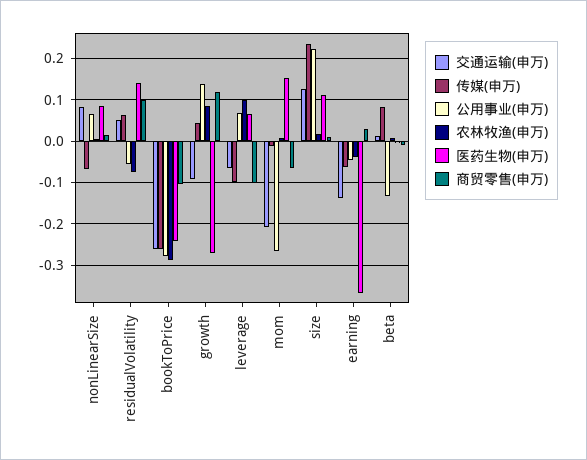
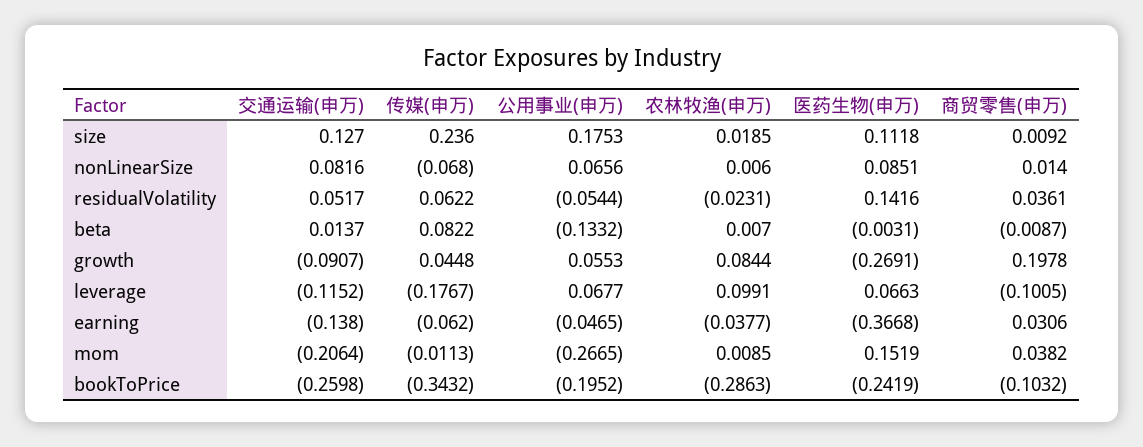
  {
    "交通运输(申万)": {
      "nonLinearSize": 0.0816,
      "residualVolatility": 0.0517,
      "bookToPrice": -0.2598,
      "growth": -0.0907,
-     "leverage": -0.06,
+     "leverage": -0.1152,
      "mom": -0.2064,
      "size": 0.127,
      "earning": -0.138,
      "beta": 0.0137
    },
    "传媒(申万)": {
      "nonLinearSize": -0.068,
      "residualVolatility": 0.0622,
-     "bookToPrice": -0.26,
+     "bookToPrice": -0.3432,
      "growth": 0.0448,
-     "leverage": -0.1,
+     "leverage": -0.1767,
      "mom": -0.0113,
      "size": 0.236,
      "earning": -0.062,
      "beta": 0.0822
    },
    "公用事业(申万)": {
      "nonLinearSize": 0.0656,
      "residualVolatility": -0.0544,
-     "bookToPrice": -0.28,
+     "bookToPrice": -0.1952,
-     "growth": 0.14,
+     "growth": 0.0553,
      "leverage": 0.0677,
      "mom": -0.2665,
-     "size": 0.22,
+     "size": 0.1753,
      "earning": -0.0465,
      "beta": -0.1332
    },
    "农林牧渔(申万)": {
      "nonLinearSize": 0.006,
-     "residualVolatility": -0.08,
+     "residualVolatility": -0.0231,
      "bookToPrice": -0.2863,
      "growth": 0.0844,
      "leverage": 0.0991,
      "mom": 0.0085,
      "size": 0.0185,
      "earning": -0.0377,
      "beta": 0.007
    },
    "医药生物(申万)": {
      "nonLinearSize": 0.0851,
      "residualVolatility": 0.1416,
      "bookToPrice": -0.2419,
      "growth": -0.2691,
      "leverage": 0.0663,
      "mom": 0.1519,
      "size": 0.1118,
      "earning": -0.3668,
      "beta": -0.0031
    },
    "商贸零售(申万)": {
      "nonLinearSize": 0.014,
-     "residualVolatility": 0.1,
+     "residualVolatility": 0.0361,
      "bookToPrice": -0.1032,
-     "growth": 0.12,
+     "growth": 0.1978,
      "leverage": -0.1005,
-     "mom": -0.06,
+     "mom": 0.0382,
      "size": 0.0092,
      "earning": 0.0306,
      "beta": -0.0087
    }
  }

